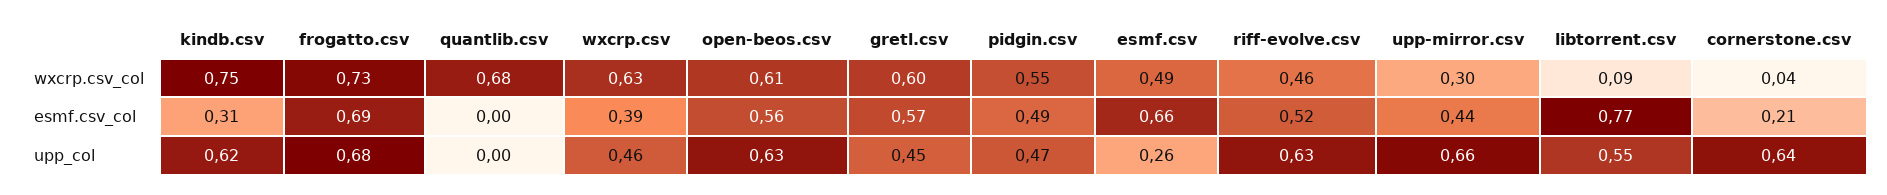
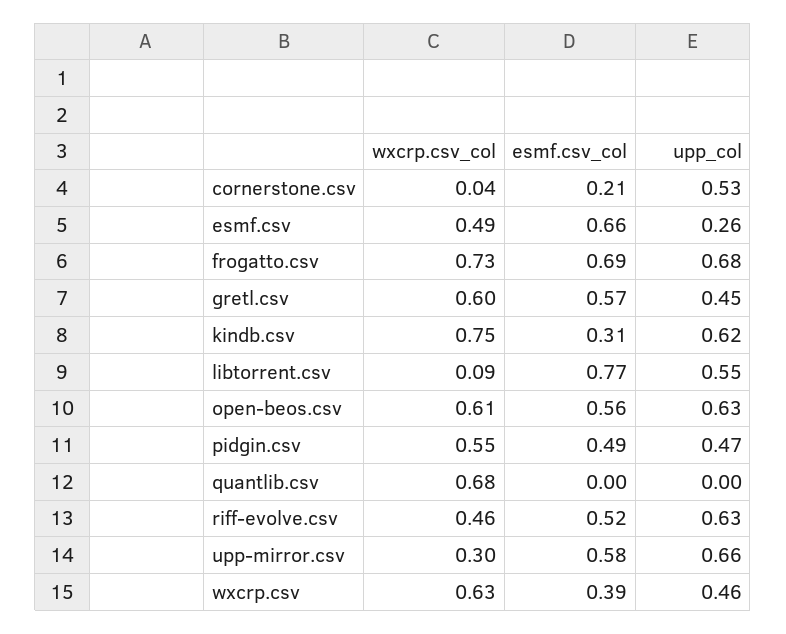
  {
    "kindb.csv": {
      "wxcrp.csv_col": 0.75,
      "esmf.csv_col": 0.31,
      "upp_col": 0.62
    },
    "frogatto.csv": {
      "wxcrp.csv_col": 0.73,
      "esmf.csv_col": 0.69,
      "upp_col": 0.68
    },
    "quantlib.csv": {
      "wxcrp.csv_col": 0.68,
      "esmf.csv_col": 0,
      "upp_col": 0
    },
    "wxcrp.csv": {
      "wxcrp.csv_col": 0.63,
      "esmf.csv_col": 0.39,
      "upp_col": 0.46
    },
    "open-beos.csv": {
      "wxcrp.csv_col": 0.61,
      "esmf.csv_col": 0.56,
      "upp_col": 0.63
    },
    "gretl.csv": {
      "wxcrp.csv_col": 0.6,
      "esmf.csv_col": 0.57,
      "upp_col": 0.45
    },
    "pidgin.csv": {
      "wxcrp.csv_col": 0.55,
      "esmf.csv_col": 0.49,
      "upp_col": 0.47
    },
    "esmf.csv": {
      "wxcrp.csv_col": 0.49,
      "esmf.csv_col": 0.66,
      "upp_col": 0.26
    },
    "riff-evolve.csv": {
      "wxcrp.csv_col": 0.46,
      "esmf.csv_col": 0.52,
      "upp_col": 0.63
    },
    "upp-mirror.csv": {
      "wxcrp.csv_col": 0.3,
-     "esmf.csv_col": 0.44,
+     "esmf.csv_col": 0.58,
      "upp_col": 0.66
    },
    "libtorrent.csv": {
      "wxcrp.csv_col": 0.09,
      "esmf.csv_col": 0.77,
      "upp_col": 0.55
    },
    "cornerstone.csv": {
      "wxcrp.csv_col": 0.04,
      "esmf.csv_col": 0.21,
-     "upp_col": 0.64
+     "upp_col": 0.53
    }
  }

